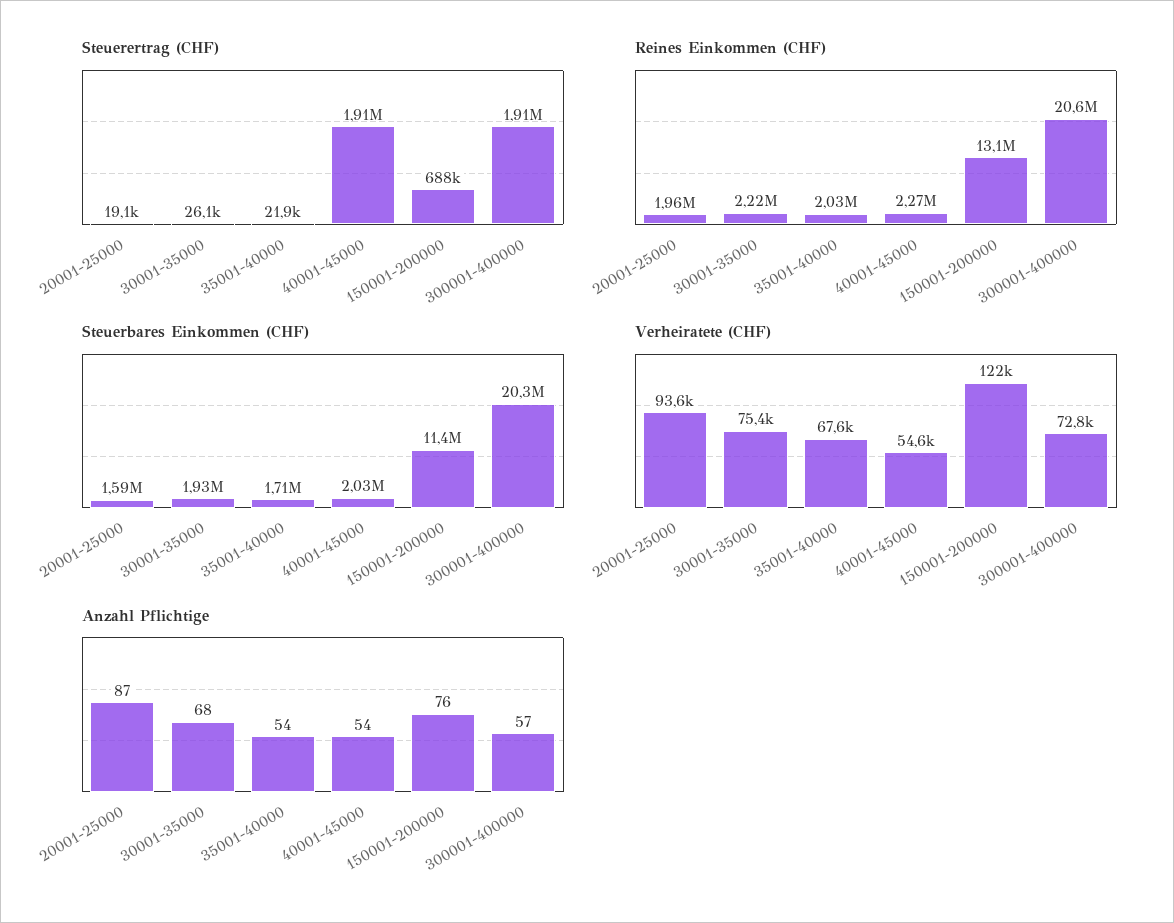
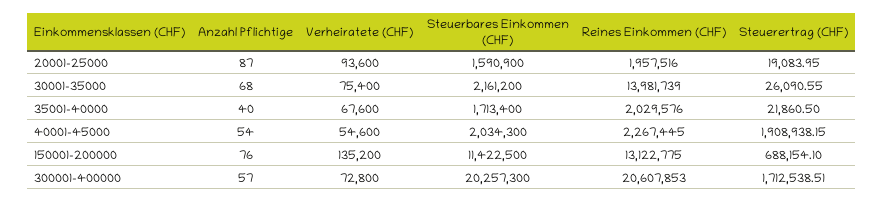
  {
    "Steuerertrag (CHF)": {
      "20001-25000": 19083.95,
      "30001-35000": 26090.55,
      "35001-40000": 21860.5,
      "40001-45000": 1908938.15,
      "150001-200000": 688154.1,
-     "300001-400000": 1910000
+     "300001-400000": 1712538.51
    },
    "Reines Einkommen (CHF)": {
      "20001-25000": 1957516,
-     "30001-35000": 2220000,
+     "30001-35000": 13981739,
      "35001-40000": 2029576,
      "40001-45000": 2267445,
      "150001-200000": 13122775,
      "300001-400000": 20607853
    },
    "Steuerbares Einkommen (CHF)": {
      "20001-25000": 1590900,
-     "30001-35000": 1930000,
+     "30001-35000": 2161200,
      "35001-40000": 1713400,
      "40001-45000": 2034300,
      "150001-200000": 11422500,
      "300001-400000": 20257300
    },
    "Verheiratete (CHF)": {
      "20001-25000": 93600,
      "30001-35000": 75400,
      "35001-40000": 67600,
      "40001-45000": 54600,
-     "150001-200000": 122000,
+     "150001-200000": 135200,
      "300001-400000": 72800
    },
    "Anzahl Pflichtige": {
      "20001-25000": 87,
      "30001-35000": 68,
-     "35001-40000": 54,
+     "35001-40000": 40,
      "40001-45000": 54,
      "150001-200000": 76,
      "300001-400000": 57
    }
  }

